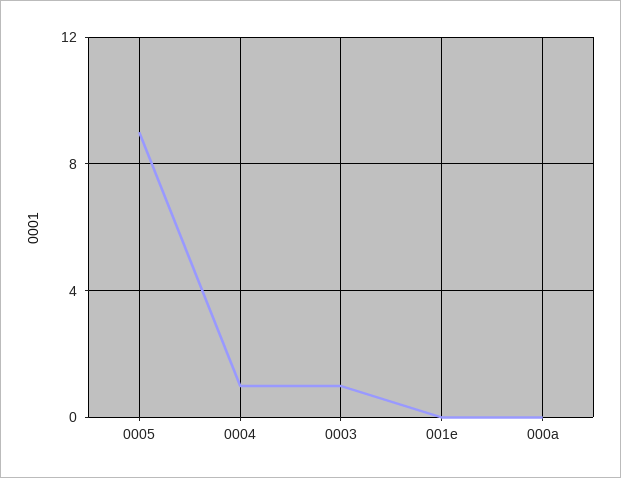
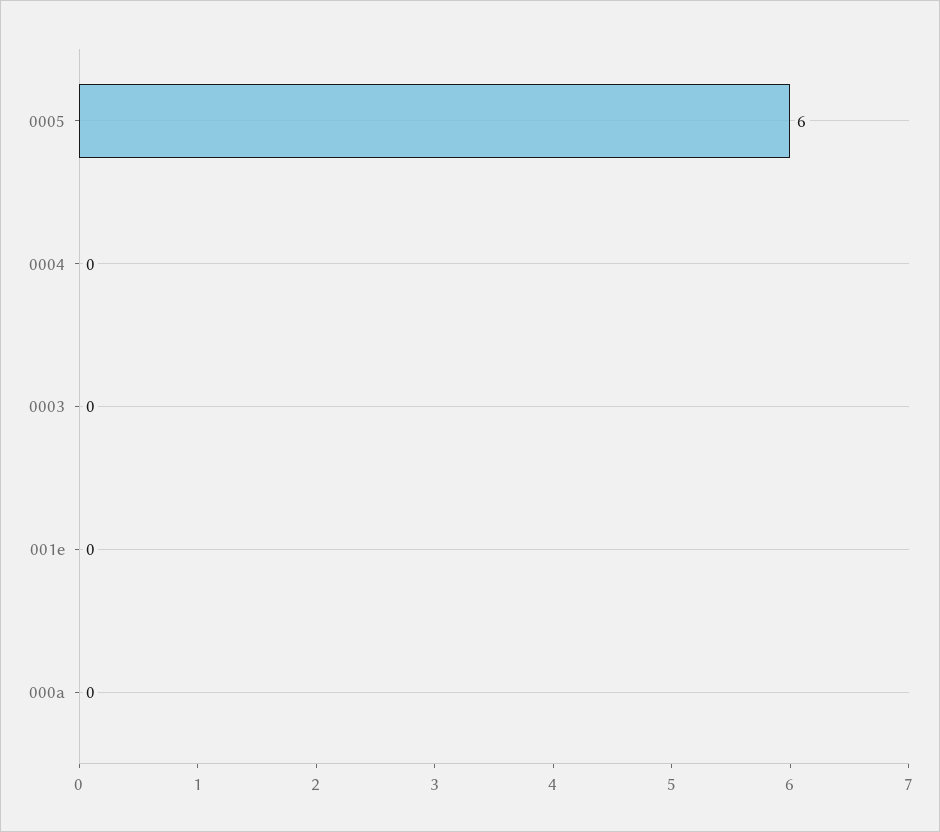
  {
-   "0005": 9,
+   "0005": 6,
-   "0004": 1,
+   "0004": 0,
-   "0003": 1,
+   "0003": 0,
    "001e": 0,
    "000a": 0
  }

